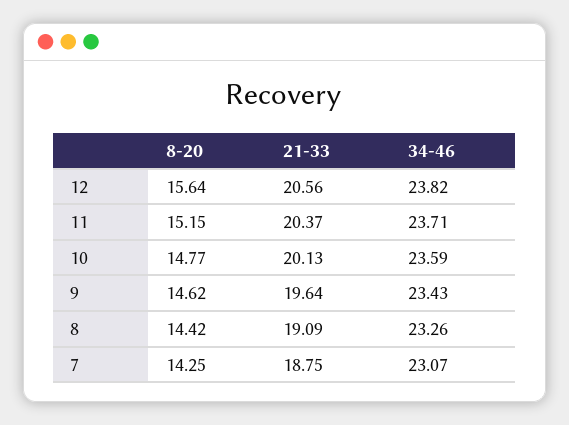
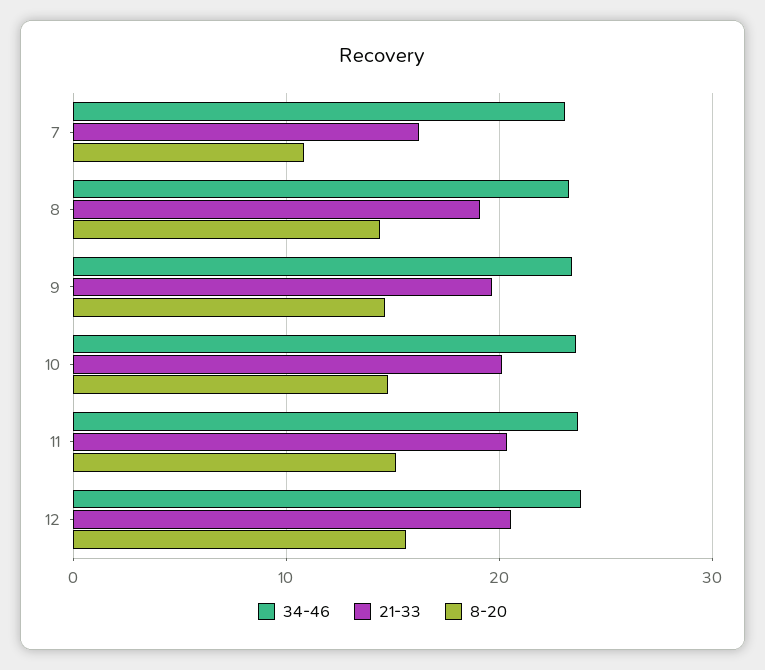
  {
    "8-20": {
      "12": 15.64,
      "11": 15.15,
      "10": 14.77,
      "9": 14.62,
      "8": 14.42,
-     "7": 14.25
+     "7": 11
    },
    "21-33": {
      "12": 20.56,
      "11": 20.37,
      "10": 20.13,
      "9": 19.64,
      "8": 19.09,
-     "7": 18.75
+     "7": 16
    },
    "34-46": {
      "12": 23.82,
      "11": 23.71,
      "10": 23.59,
      "9": 23.43,
      "8": 23.26,
      "7": 23.07
    }
  }

